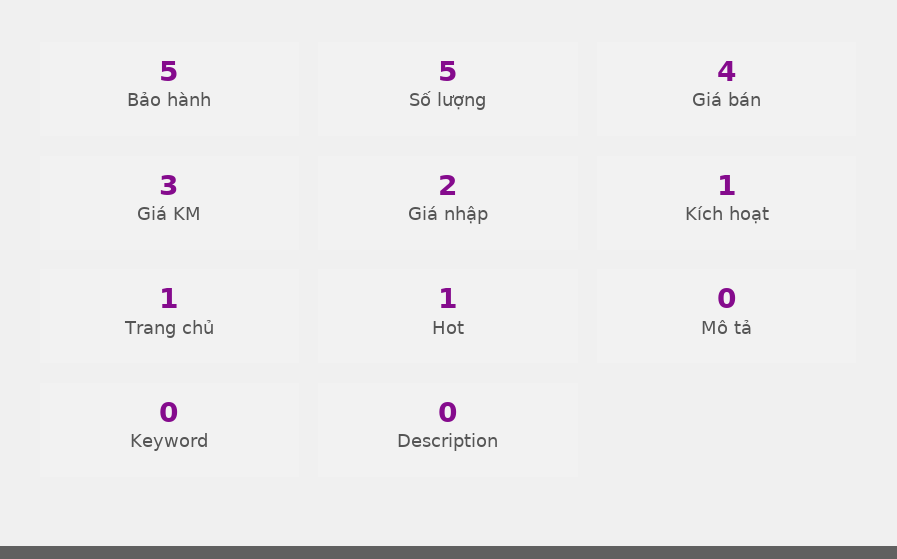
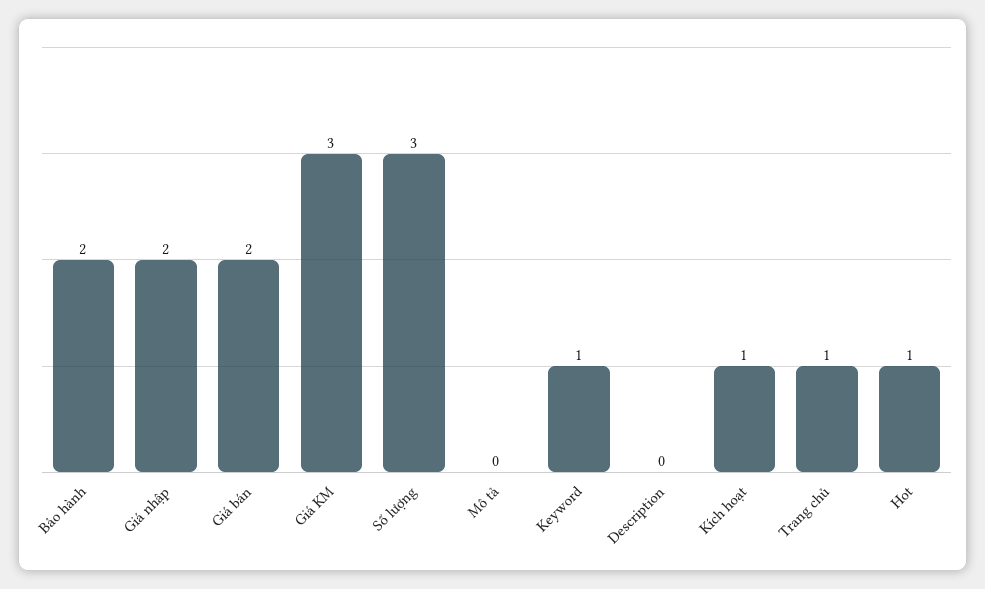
  {
-   "Bảo hành": 5,
+   "Bảo hành": 2,
-   "Số lượng": 5,
+   "Số lượng": 3,
-   "Giá bán": 4,
+   "Giá bán": 2,
    "Giá KM": 3,
    "Giá nhập": 2,
    "Kích hoạt": 1,
    "Trang chủ": 1,
    "Hot": 1,
    "Mô tả": 0,
-   "Keyword": 0,
+   "Keyword": 1,
    "Description": 0
  }

